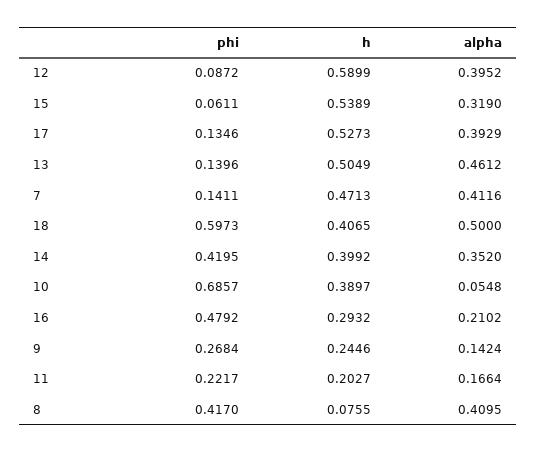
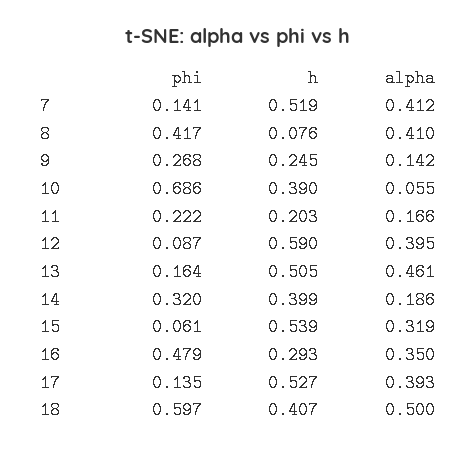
  {
    "phi": {
      "12": 0.0872,
      "15": 0.0611,
      "17": 0.1346,
-     "13": 0.1396,
+     "13": 0.164,
      "7": 0.1411,
      "18": 0.5973,
-     "14": 0.4195,
+     "14": 0.32,
      "10": 0.6857,
      "16": 0.4792,
      "9": 0.2684,
      "11": 0.2217,
      "8": 0.417
    },
    "h": {
      "12": 0.5899,
      "15": 0.5389,
      "17": 0.5273,
      "13": 0.5049,
-     "7": 0.4713,
+     "7": 0.519,
      "18": 0.4065,
      "14": 0.3992,
      "10": 0.3897,
      "16": 0.2932,
      "9": 0.2446,
      "11": 0.2027,
      "8": 0.0755
    },
    "alpha": {
      "12": 0.3952,
      "15": 0.319,
      "17": 0.3929,
      "13": 0.4612,
      "7": 0.4116,
      "18": 0.5,
-     "14": 0.352,
+     "14": 0.186,
      "10": 0.0548,
-     "16": 0.2102,
+     "16": 0.35,
      "9": 0.1424,
      "11": 0.1664,
      "8": 0.4095
    }
  }

